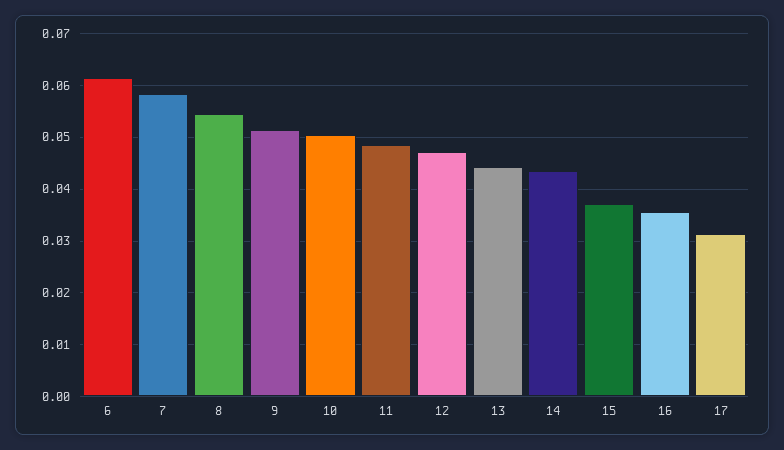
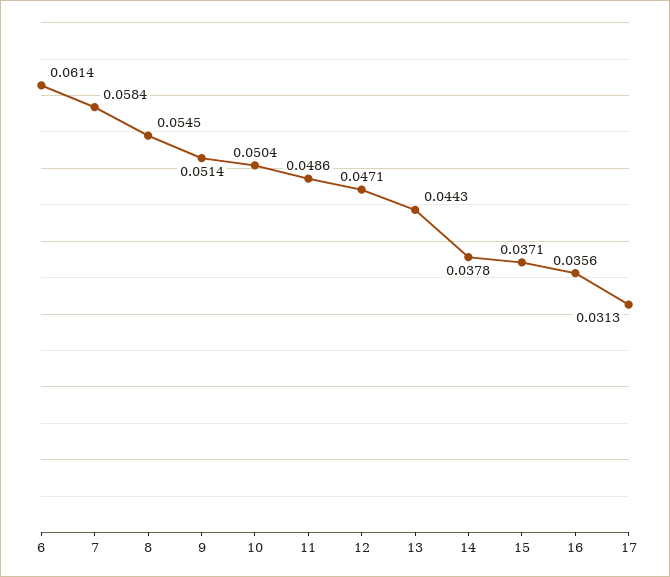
  {
    "6": 0.0614,
    "7": 0.0584,
    "8": 0.0545,
    "9": 0.0514,
    "10": 0.0504,
    "11": 0.0486,
    "12": 0.0471,
    "13": 0.0443,
-   "14": 0.044,
+   "14": 0.0378,
    "15": 0.0371,
    "16": 0.0356,
    "17": 0.0313
  }

